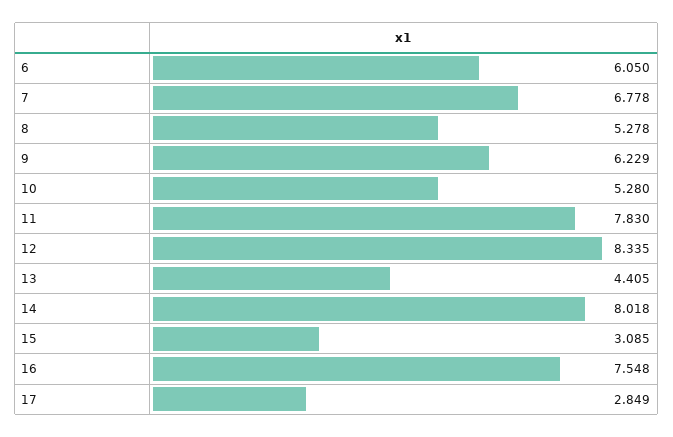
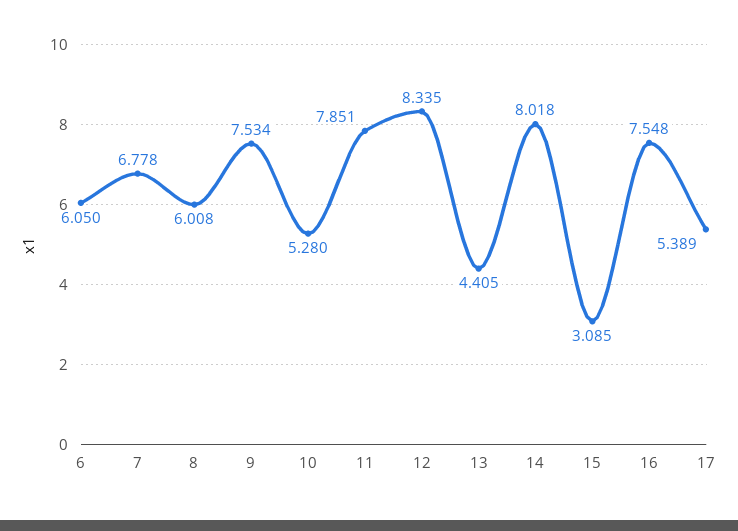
  {
    "6": 6.05,
    "7": 6.778,
-   "8": 5.278,
+   "8": 6.008,
-   "9": 6.229,
+   "9": 7.534,
    "10": 5.28,
-   "11": 7.83,
+   "11": 7.851,
    "12": 8.335,
    "13": 4.405,
    "14": 8.018,
    "15": 3.085,
    "16": 7.548,
-   "17": 2.849
+   "17": 5.389
  }

